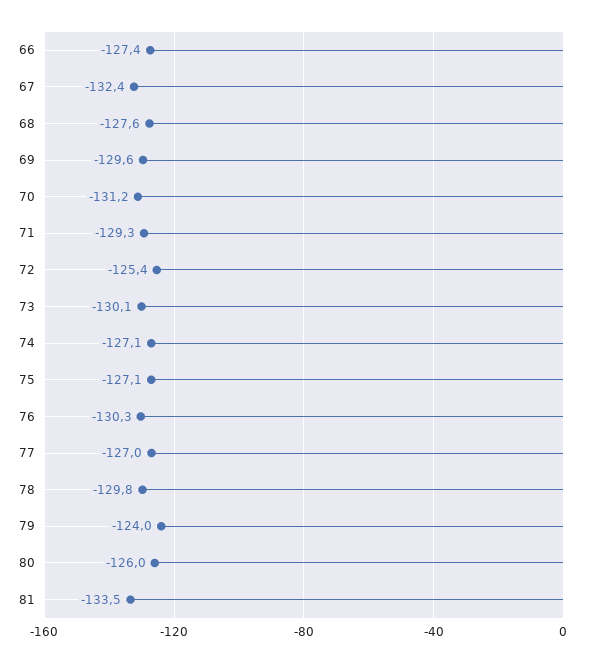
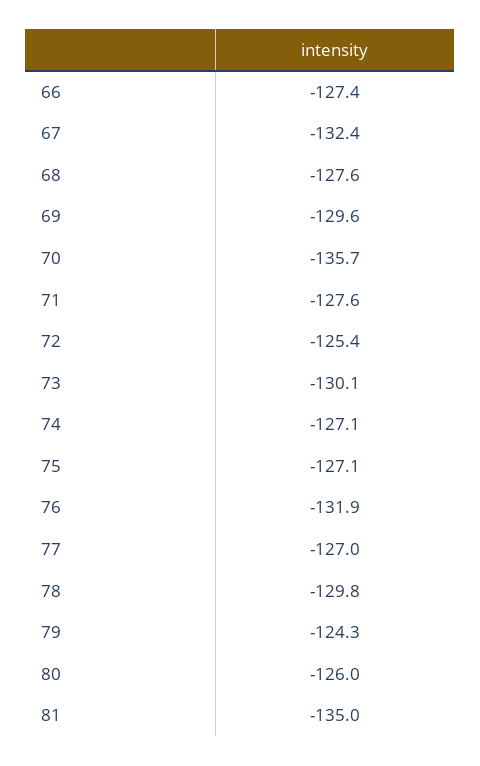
  {
    "66": -127.4,
    "67": -132.4,
    "68": -127.6,
    "69": -129.6,
-   "70": -131.2,
+   "70": -135.7,
-   "71": -129.3,
+   "71": -127.6,
    "72": -125.4,
    "73": -130.1,
    "74": -127.1,
    "75": -127.1,
-   "76": -130.3,
+   "76": -131.9,
    "77": -127,
    "78": -129.8,
-   "79": -124,
+   "79": -124.3,
    "80": -126,
-   "81": -133.5
+   "81": -135
  }

